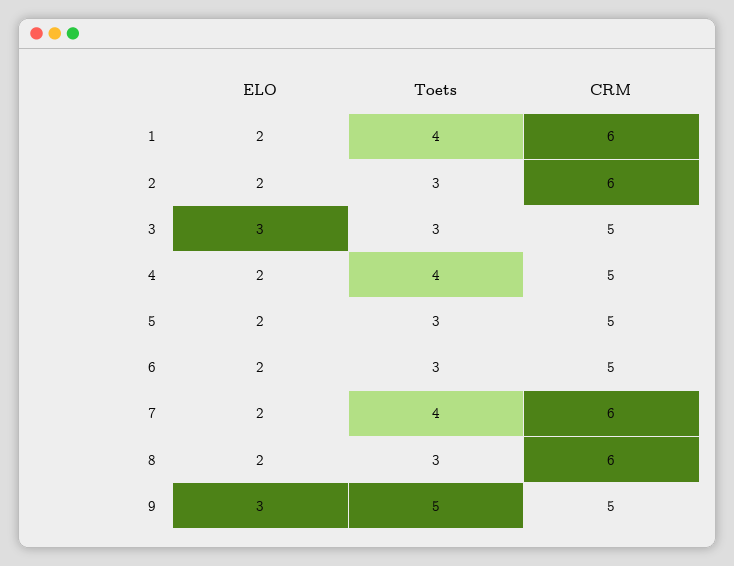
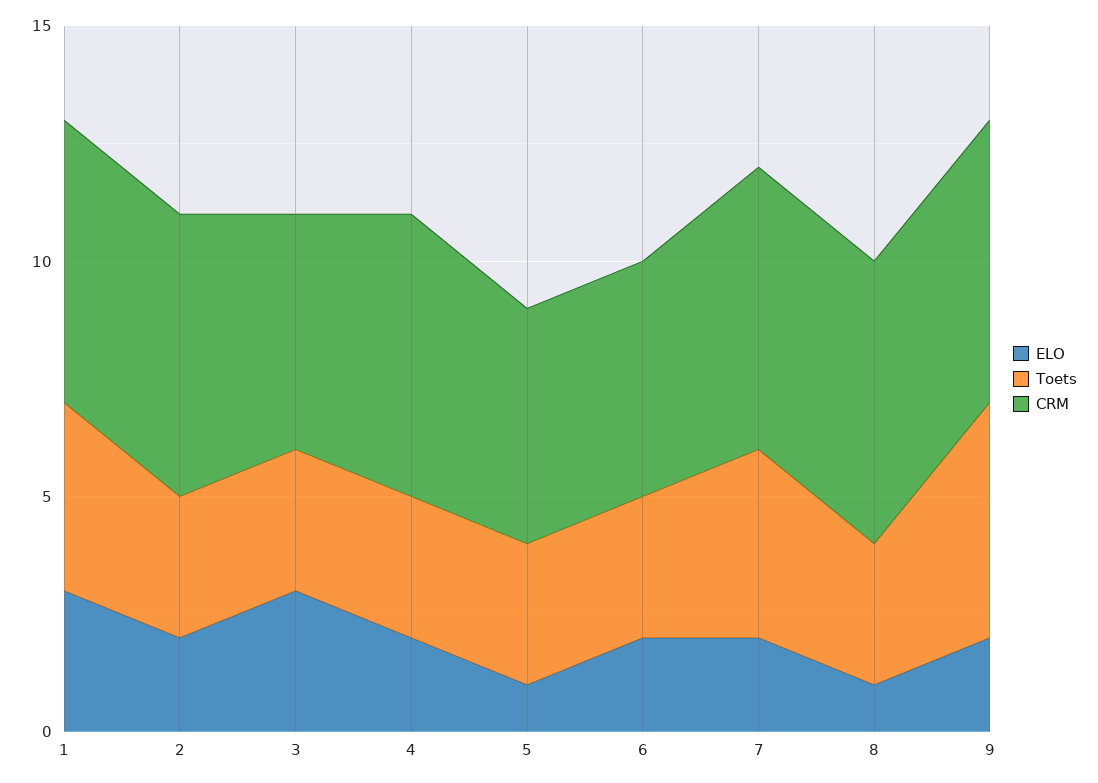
  {
    "ELO": {
-     "1": 2,
+     "1": 3,
      "2": 2,
      "3": 3,
      "4": 2,
-     "5": 2,
+     "5": 1,
      "6": 2,
      "7": 2,
-     "8": 2,
+     "8": 1,
-     "9": 3
+     "9": 2
    },
    "Toets": {
      "1": 4,
      "2": 3,
      "3": 3,
-     "4": 4,
+     "4": 3,
      "5": 3,
      "6": 3,
      "7": 4,
      "8": 3,
      "9": 5
    },
    "CRM": {
      "1": 6,
      "2": 6,
      "3": 5,
-     "4": 5,
+     "4": 6,
      "5": 5,
      "6": 5,
      "7": 6,
      "8": 6,
-     "9": 5
+     "9": 6
    }
  }

